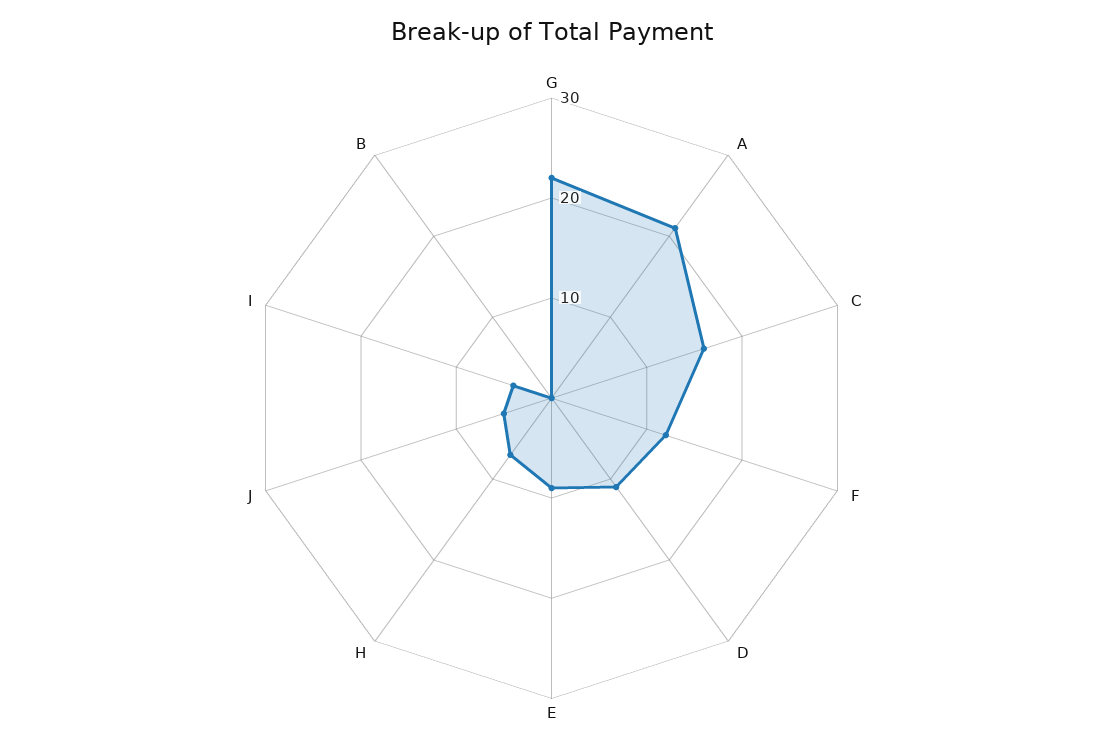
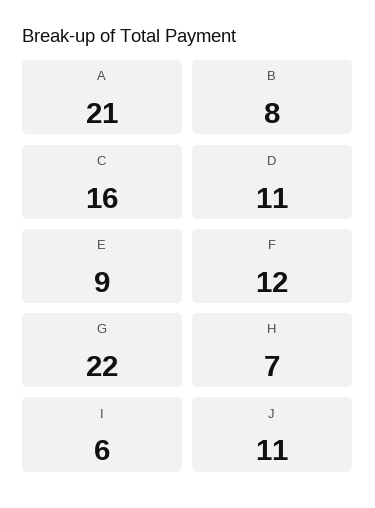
  {
    "G": 22,
    "A": 21,
    "C": 16,
    "F": 12,
    "D": 11,
    "E": 9,
    "H": 7,
-   "J": 5,
+   "J": 11,
-   "I": 4,
+   "I": 6,
-   "B": 0
+   "B": 8
  }

